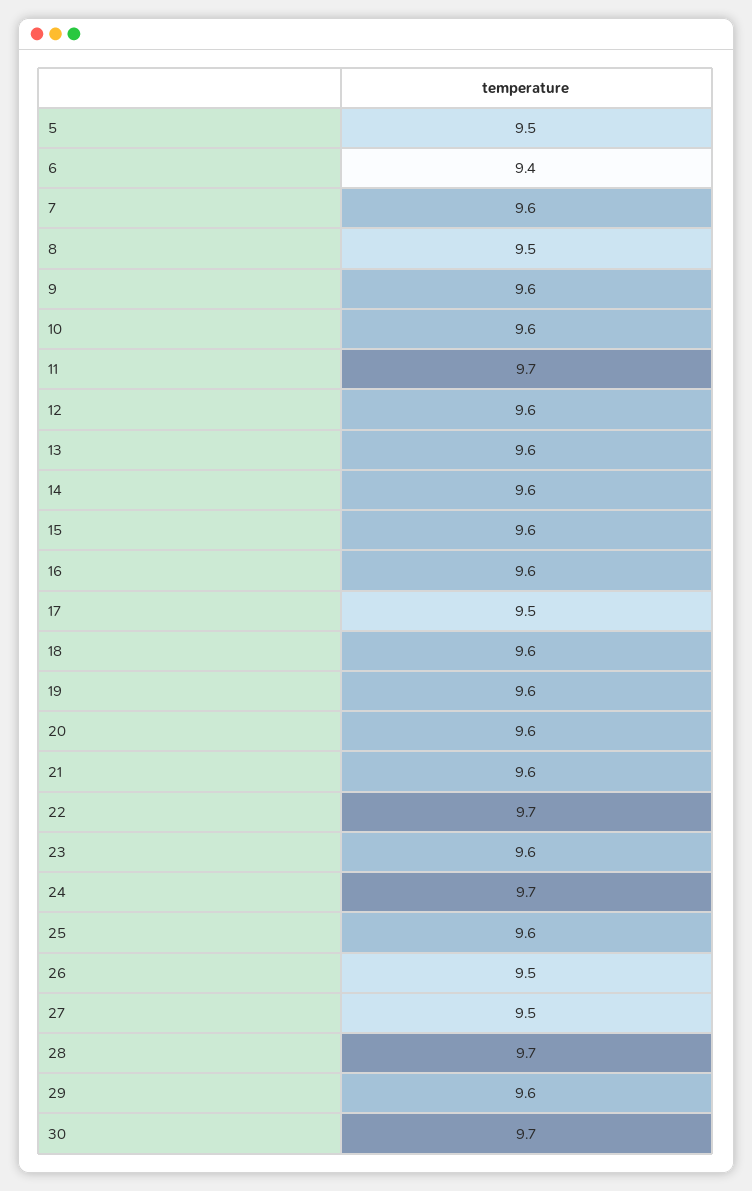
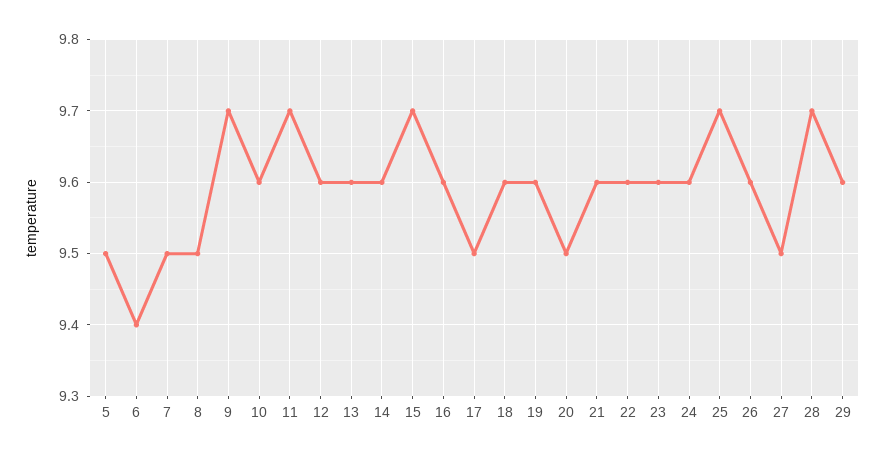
  {
    "5": 9.5,
    "6": 9.4,
-   "7": 9.6,
+   "7": 9.5,
    "8": 9.5,
-   "9": 9.6,
+   "9": 9.7,
    "10": 9.6,
    "11": 9.7,
    "12": 9.6,
    "13": 9.6,
    "14": 9.6,
-   "15": 9.6,
+   "15": 9.7,
    "16": 9.6,
    "17": 9.5,
    "18": 9.6,
    "19": 9.6,
-   "20": 9.6,
+   "20": 9.5,
    "21": 9.6,
-   "22": 9.7,
+   "22": 9.6,
    "23": 9.6,
-   "24": 9.7,
+   "24": 9.6,
-   "25": 9.6,
+   "25": 9.7,
-   "26": 9.5,
+   "26": 9.6,
    "27": 9.5,
    "28": 9.7,
-   "29": 9.6,
+   "29": 9.6
-   "30": 9.7
  }

